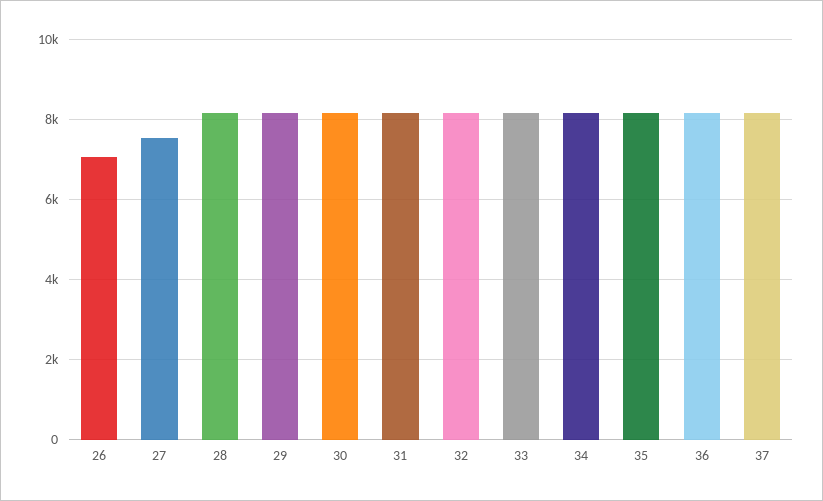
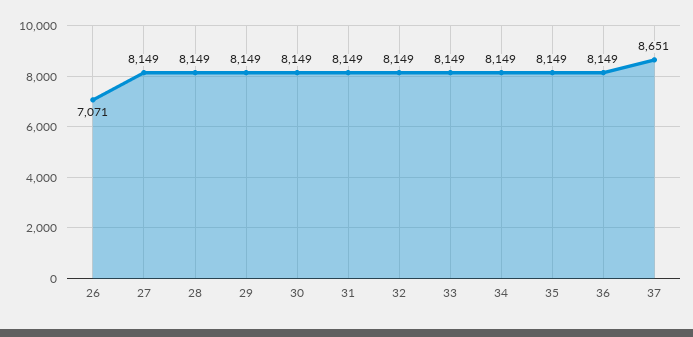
  {
    "26": 7071,
-   "27": 7600,
+   "27": 8149,
    "28": 8149,
    "29": 8149,
    "30": 8149,
    "31": 8149,
    "32": 8149,
    "33": 8149,
    "34": 8149,
    "35": 8149,
    "36": 8149,
-   "37": 8200
+   "37": 8651
  }

